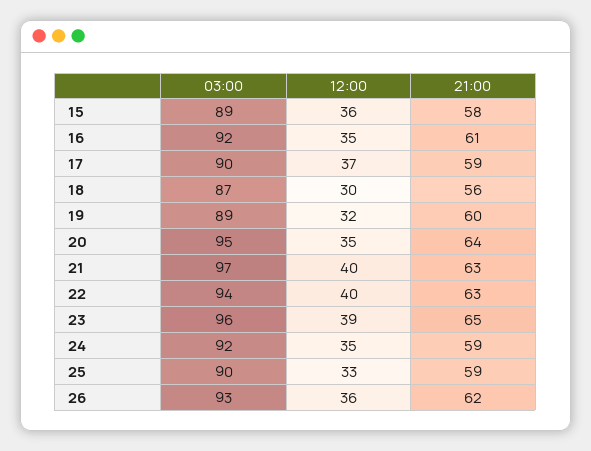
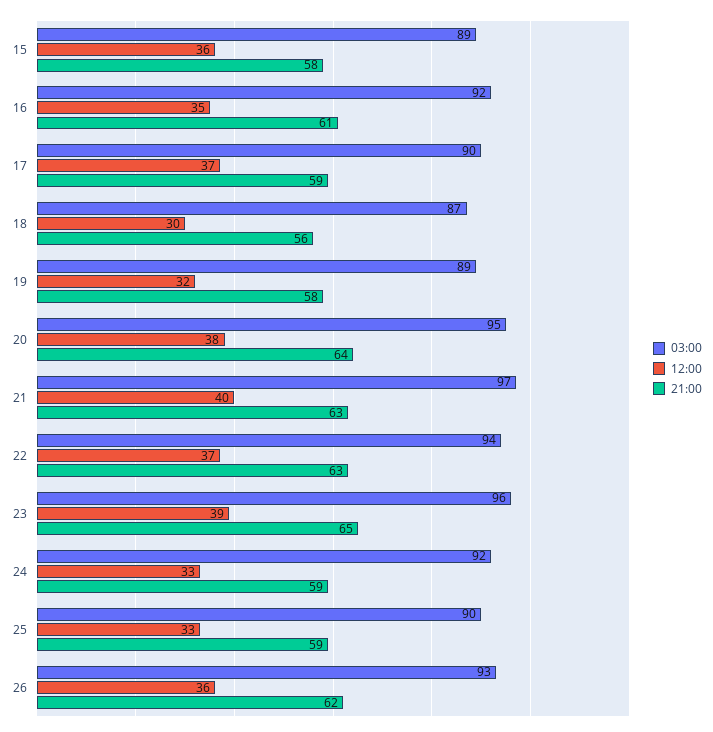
  {
    "03:00": {
      "15": 89,
      "16": 92,
      "17": 90,
      "18": 87,
      "19": 89,
      "20": 95,
      "21": 97,
      "22": 94,
      "23": 96,
      "24": 92,
      "25": 90,
      "26": 93
    },
    "12:00": {
      "15": 36,
      "16": 35,
      "17": 37,
      "18": 30,
      "19": 32,
-     "20": 35,
+     "20": 38,
      "21": 40,
-     "22": 40,
+     "22": 37,
      "23": 39,
-     "24": 35,
+     "24": 33,
      "25": 33,
      "26": 36
    },
    "21:00": {
      "15": 58,
      "16": 61,
      "17": 59,
      "18": 56,
-     "19": 60,
+     "19": 58,
      "20": 64,
      "21": 63,
      "22": 63,
      "23": 65,
      "24": 59,
      "25": 59,
      "26": 62
    }
  }

